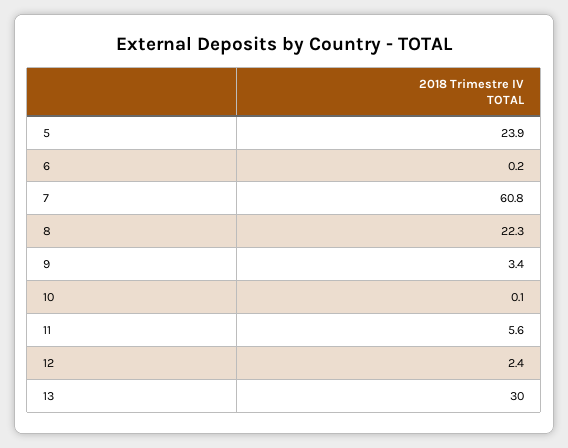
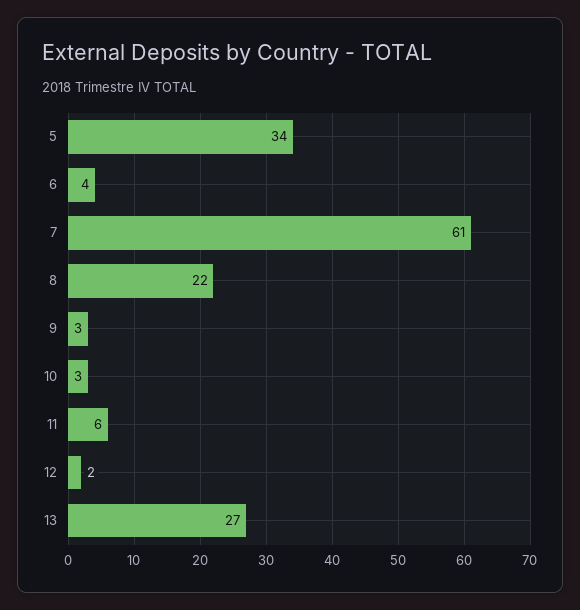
  {
-   "5": 23.9,
+   "5": 34,
-   "6": 0.2,
+   "6": 4,
    "7": 60.8,
    "8": 22.3,
    "9": 3.4,
-   "10": 0.1,
+   "10": 3,
    "11": 5.6,
    "12": 2.4,
-   "13": 30
+   "13": 27
  }

